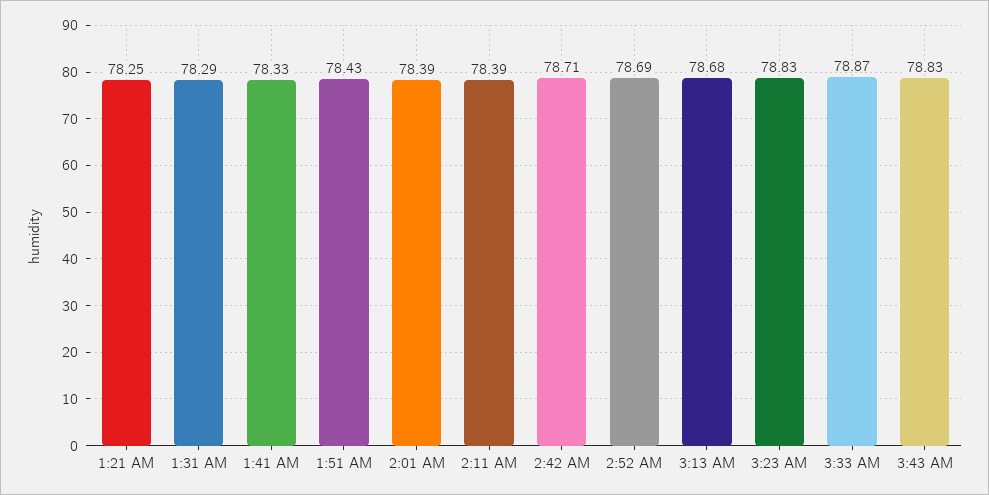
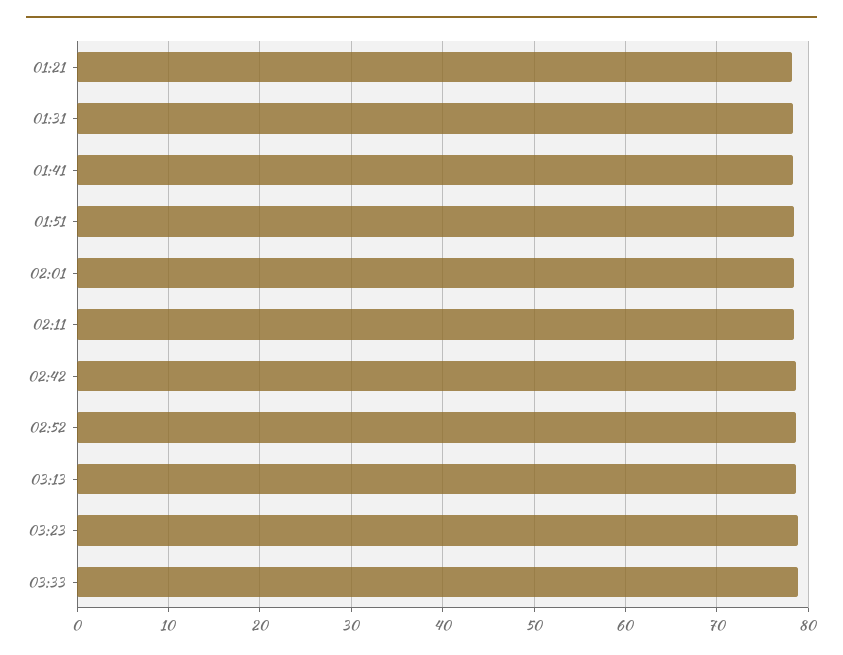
  {
    "1:21 AM": 78.25,
    "1:31 AM": 78.29,
    "1:41 AM": 78.33,
    "1:51 AM": 78.43,
    "2:01 AM": 78.39,
    "2:11 AM": 78.39,
    "2:42 AM": 78.71,
    "2:52 AM": 78.69,
    "3:13 AM": 78.68,
    "3:23 AM": 78.83,
-   "3:33 AM": 78.87,
+   "3:33 AM": 78.87
-   "3:43 AM": 78.83
  }

